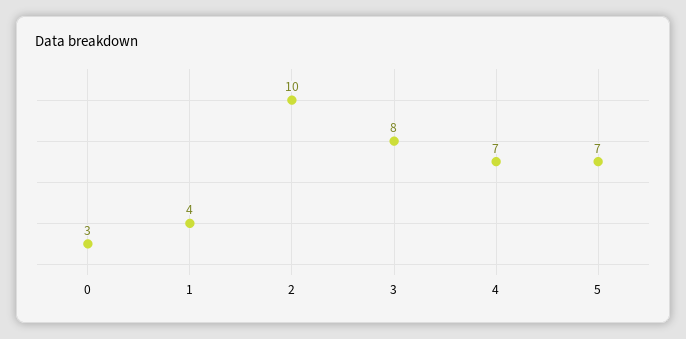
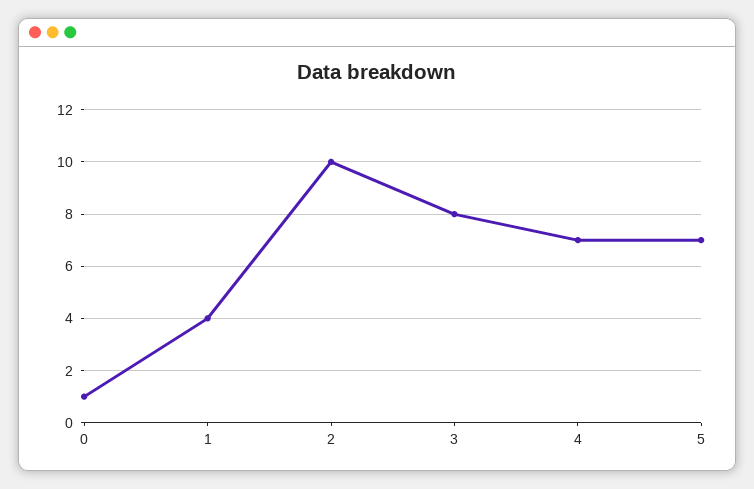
  {
-   "0": 3,
+   "0": 1,
    "1": 4,
    "2": 10,
    "3": 8,
    "4": 7,
    "5": 7
  }

